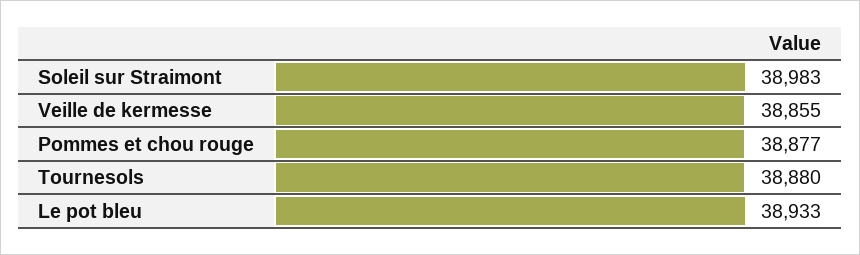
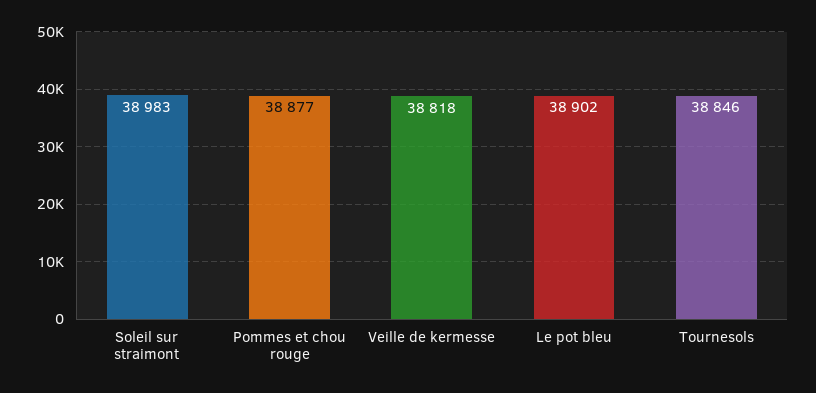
  {
    "Soleil sur Straimont": 38983,
-   "Veille de kermesse": 38855,
+   "Veille de kermesse": 38818,
    "Pommes et chou rouge": 38877,
-   "Tournesols": 38880,
+   "Tournesols": 38846,
-   "Le pot bleu": 38933
+   "Le pot bleu": 38902
  }

